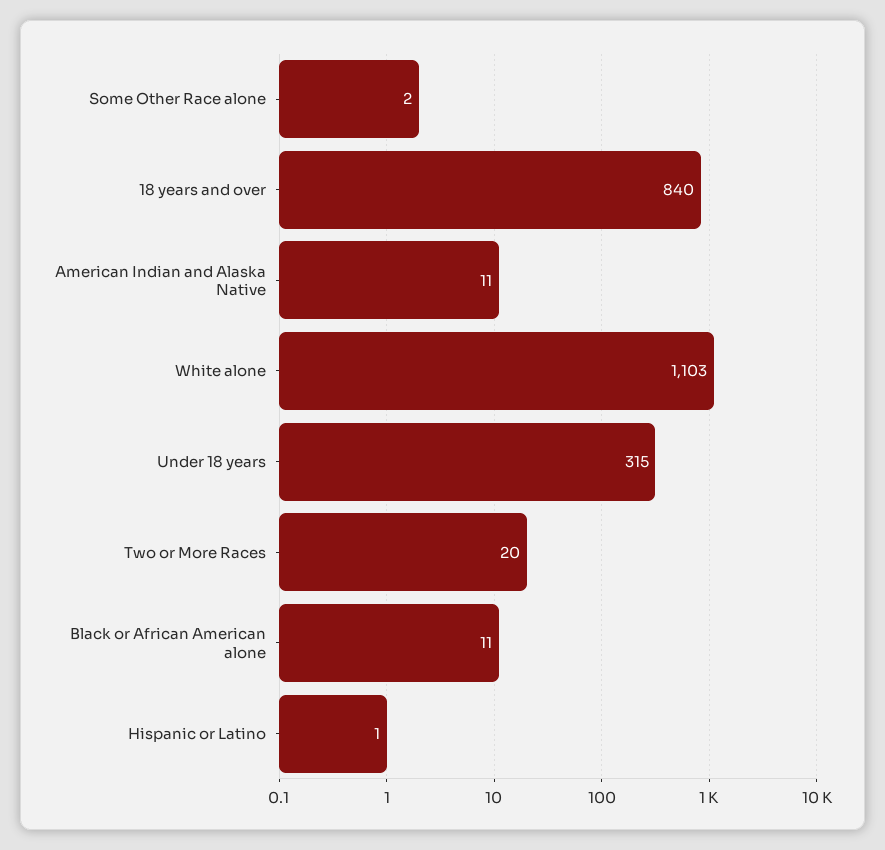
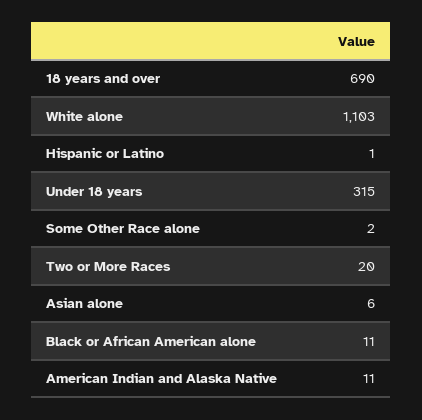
  {
    "Some Other Race alone": 2,
-   "18 years and over": 840,
+   "18 years and over": 690,
    "American Indian and Alaska Native": 11,
    "White alone": 1103,
    "Under 18 years": 315,
    "Two or More Races": 20,
    "Black or African American alone": 11,
-   "Hispanic or Latino": 1
+   "Hispanic or Latino": 1,
+   "Asian alone": 6
  }

